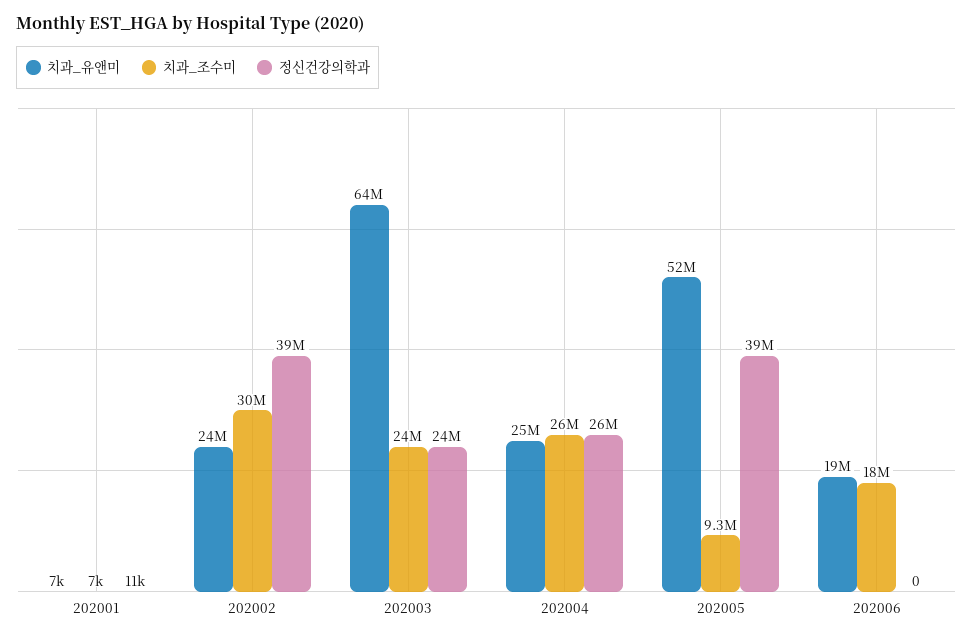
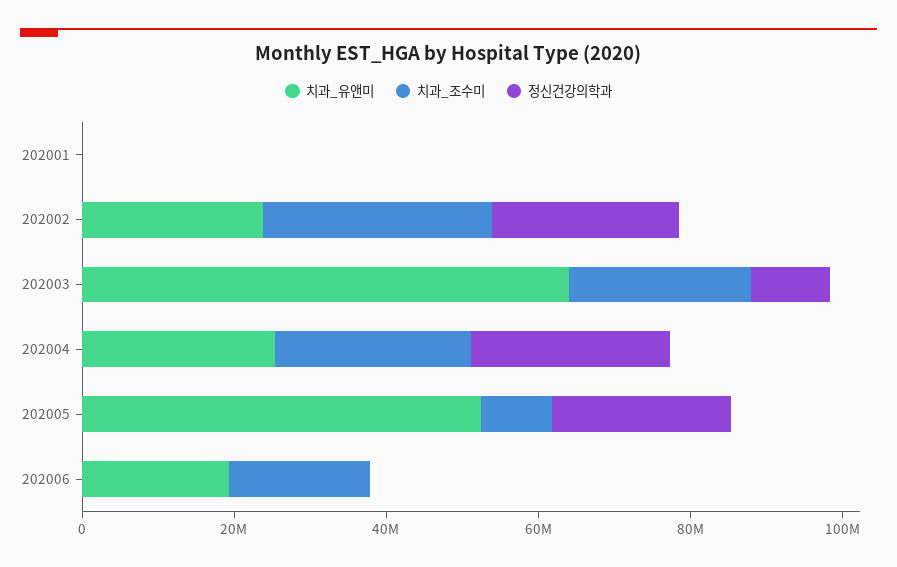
  {
    "치과_유앤미": {
      "202001": 7000,
      "202002": 24000000,
      "202003": 64000000,
      "202004": 25000000,
      "202005": 52000000,
      "202006": 19000000
    },
    "치과_조수미": {
      "202001": 7000,
      "202002": 30000000,
      "202003": 24000000,
      "202004": 26000000,
      "202005": 9300000,
      "202006": 18000000
    },
    "정신건강의학과": {
      "202001": 11000,
-     "202002": 39000000,
+     "202002": 25000000,
-     "202003": 24000000,
+     "202003": 10000000,
      "202004": 26000000,
-     "202005": 39000000,
+     "202005": 25000000,
      "202006": 0
    }
  }

